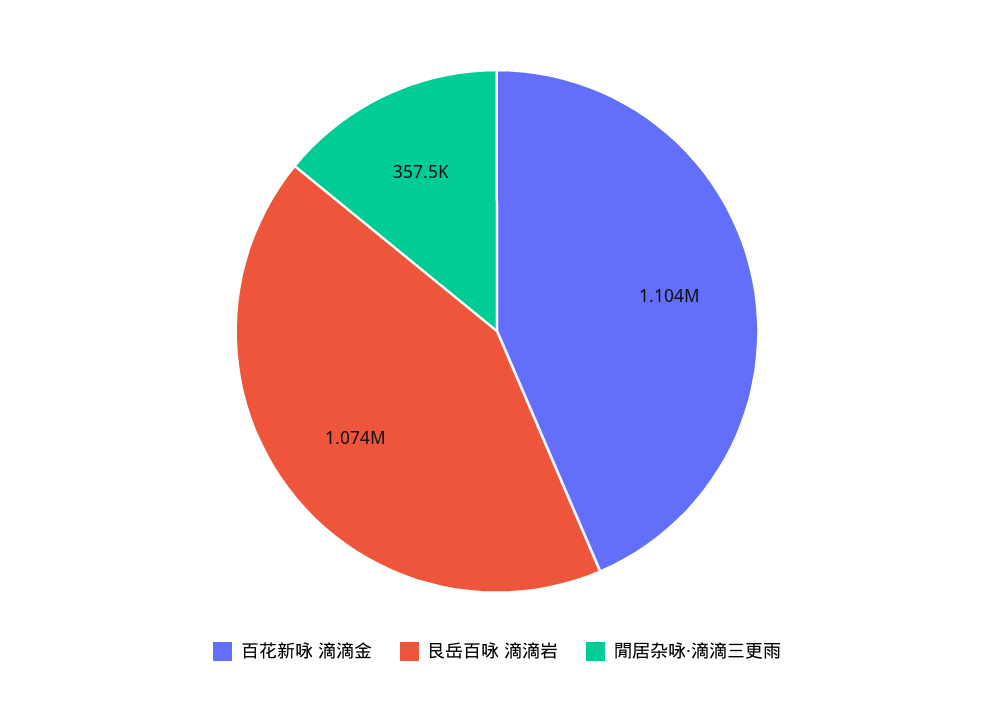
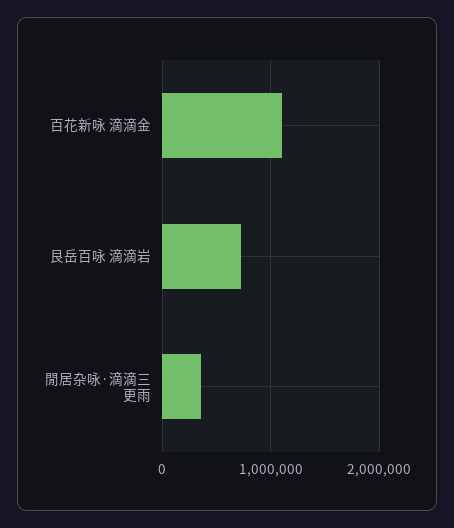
  {
    "百花新咏 滴滴金": 1104000,
-   "艮岳百咏 滴滴岩": 1074000,
+   "艮岳百咏 滴滴岩": 700000,
    "閒居杂咏·滴滴三更雨": 357500
  }

